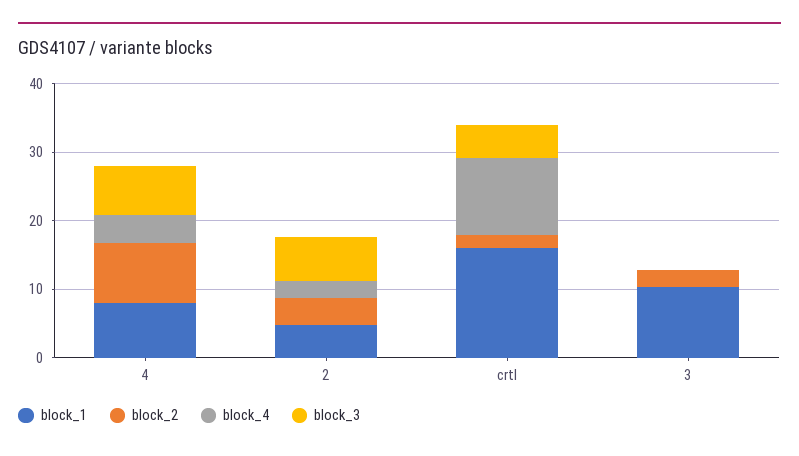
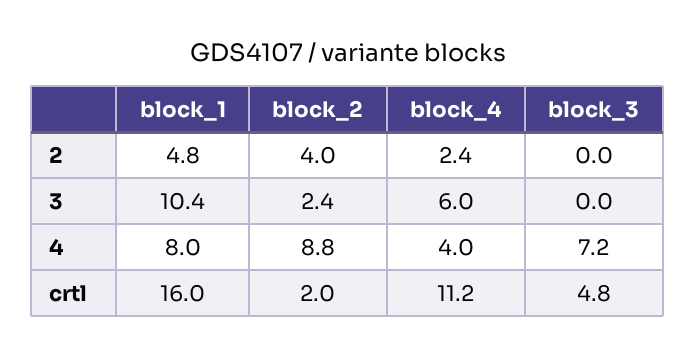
  {
    "block_1": {
      "4": 8,
      "2": 4.8,
      "crtl": 16,
      "3": 10.4
    },
    "block_2": {
      "4": 8.8,
      "2": 4,
      "crtl": 2,
      "3": 2.4
    },
    "block_4": {
      "4": 4,
      "2": 2.4,
      "crtl": 11.2,
-     "3": 0
+     "3": 6
    },
    "block_3": {
      "4": 7.2,
-     "2": 6,
+     "2": 0,
      "crtl": 4.8,
      "3": 0
    }
  }

